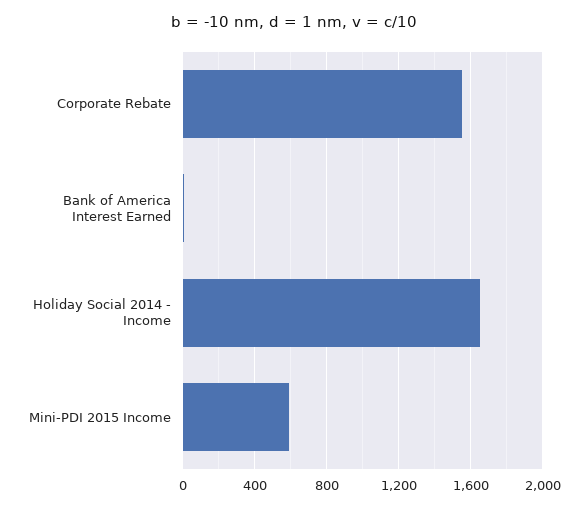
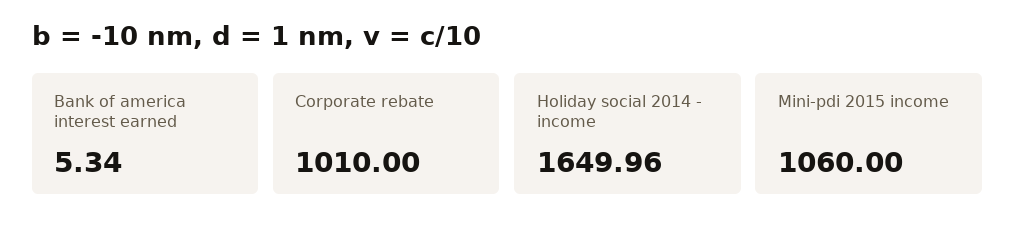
  {
-   "Corporate Rebate": 1550,
+   "Corporate Rebate": 1010,
    "Bank of America Interest Earned": 5.34,
    "Holiday Social 2014 - Income": 1649.96,
-   "Mini-PDI 2015 Income": 600
+   "Mini-PDI 2015 Income": 1060
  }

